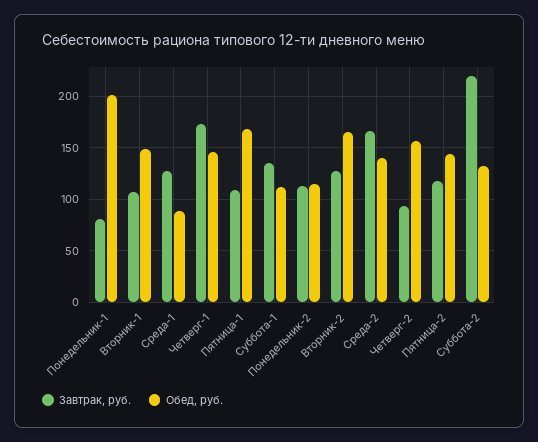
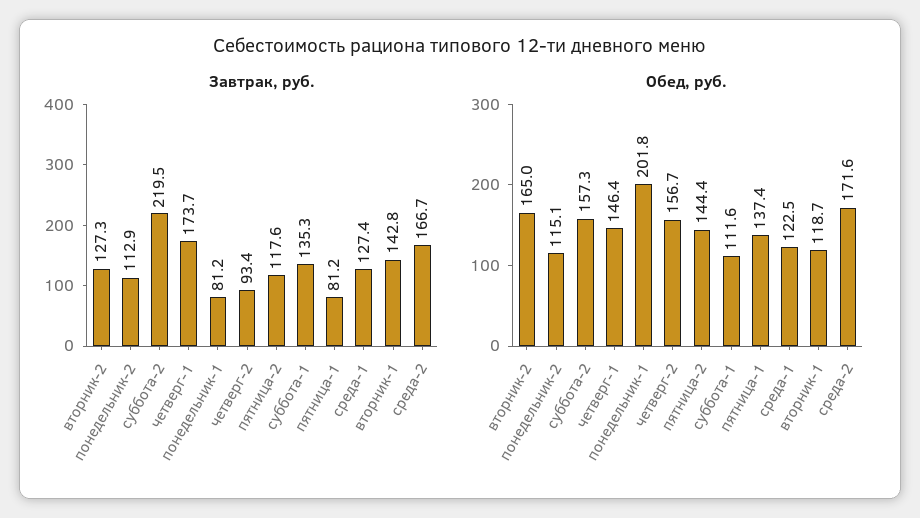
  {
    "Завтрак, руб.": {
      "Понедельник-1": 81.2,
-     "Вторник-1": 110,
+     "Вторник-1": 142.8,
      "Среда-1": 127.4,
      "Четверг-1": 173.7,
-     "Пятница-1": 110,
+     "Пятница-1": 81.2,
      "Суббота-1": 135.3,
      "Понедельник-2": 112.9,
      "Вторник-2": 127.3,
      "Среда-2": 166.7,
      "Четверг-2": 93.4,
      "Пятница-2": 117.6,
      "Суббота-2": 219.5
    },
    "Обед, руб.": {
      "Понедельник-1": 201.8,
-     "Вторник-1": 150,
+     "Вторник-1": 118.7,
-     "Среда-1": 90,
+     "Среда-1": 122.5,
      "Четверг-1": 146.4,
-     "Пятница-1": 170,
+     "Пятница-1": 137.4,
      "Суббота-1": 111.6,
      "Понедельник-2": 115.1,
      "Вторник-2": 165,
-     "Среда-2": 140,
+     "Среда-2": 171.6,
      "Четверг-2": 156.7,
      "Пятница-2": 144.4,
-     "Суббота-2": 130
+     "Суббота-2": 157.3
    }
  }

